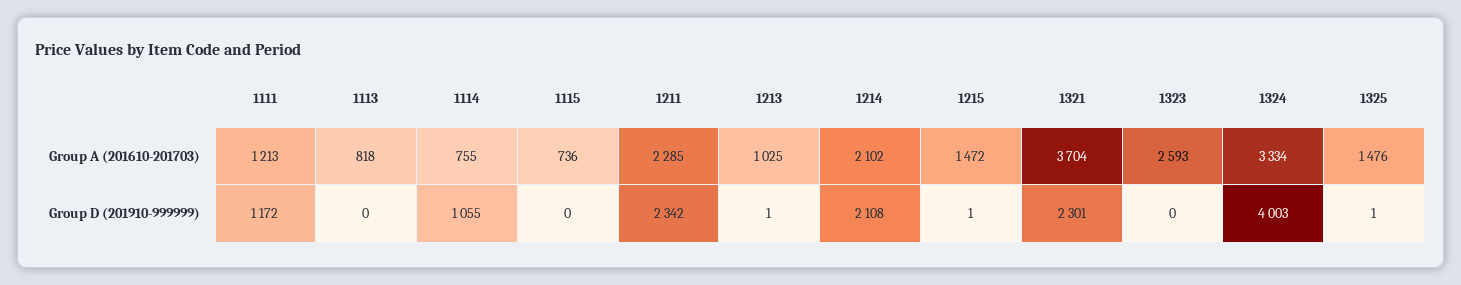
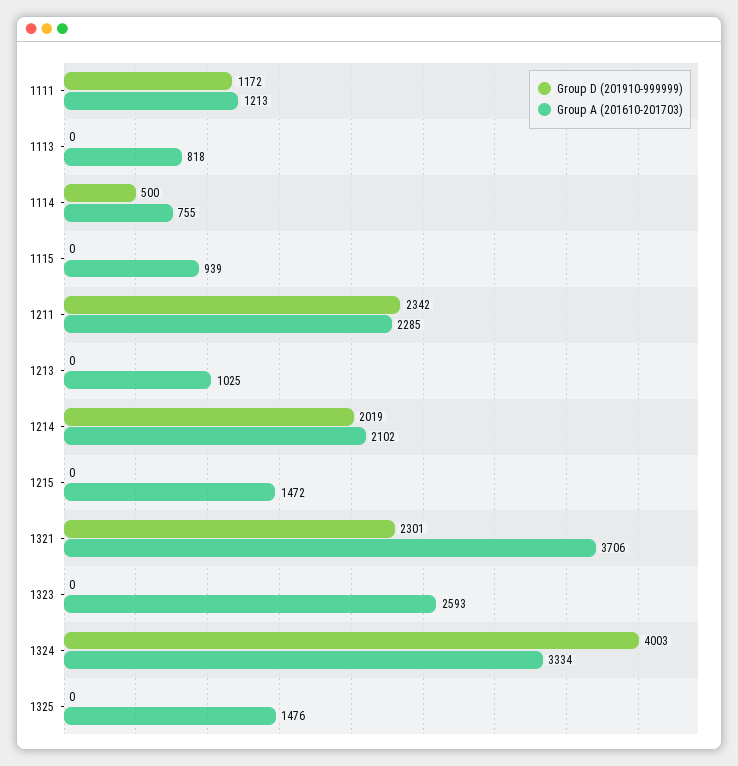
  {
    "Group A (201610-201703)": {
      "1111": 1213,
      "1113": 818,
      "1114": 755,
-     "1115": 736,
+     "1115": 939,
      "1211": 2285,
      "1213": 1025,
      "1214": 2102,
      "1215": 1472,
-     "1321": 3704,
+     "1321": 3706,
      "1323": 2593,
      "1324": 3334,
      "1325": 1476
    },
    "Group D (201910-999999)": {
      "1111": 1172,
      "1113": 0,
-     "1114": 1055,
+     "1114": 500,
      "1115": 0,
      "1211": 2342,
-     "1213": 1,
+     "1213": 0,
-     "1214": 2108,
+     "1214": 2019,
-     "1215": 1,
+     "1215": 0,
      "1321": 2301,
      "1323": 0,
      "1324": 4003,
-     "1325": 1
+     "1325": 0
    }
  }

